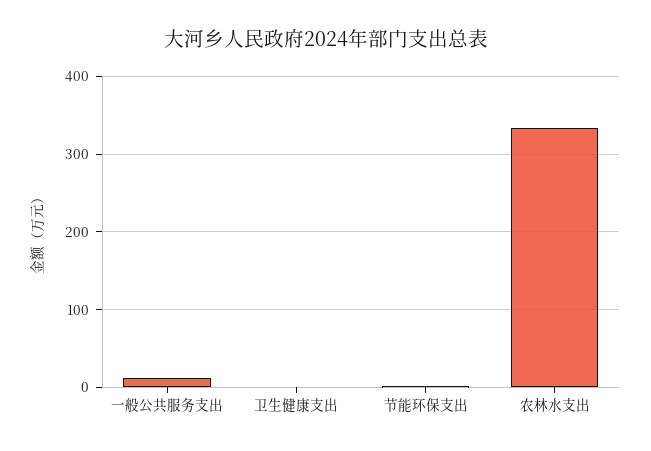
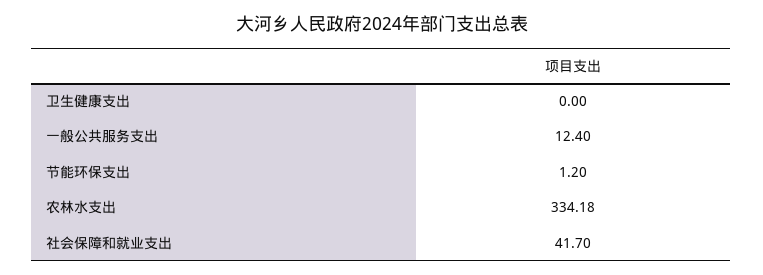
  {
    "一般公共服务支出": 12.4,
    "卫生健康支出": 0,
    "节能环保支出": 1.2,
-   "农林水支出": 334.18
+   "农林水支出": 334.18,
+   "社会保障和就业支出": 41.7
  }

